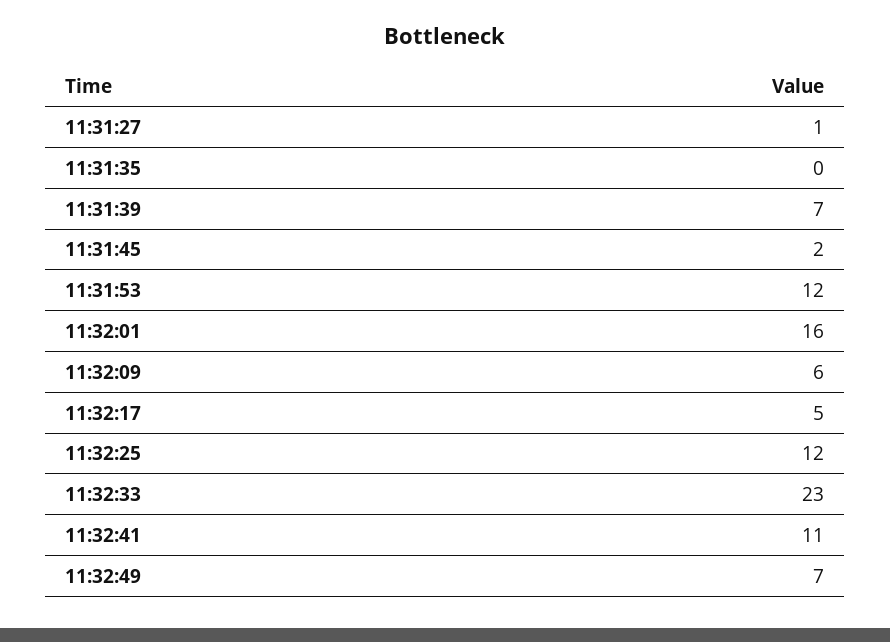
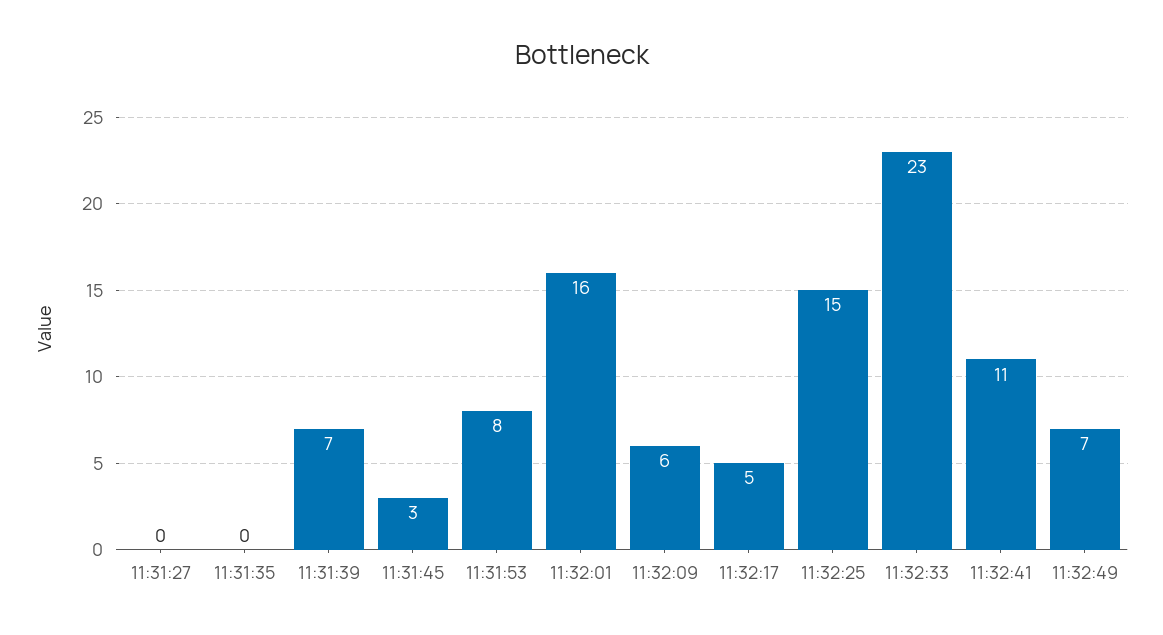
  {
-   "11:31:27": 1,
+   "11:31:27": 0,
    "11:31:35": 0,
    "11:31:39": 7,
-   "11:31:45": 2,
+   "11:31:45": 3,
-   "11:31:53": 12,
+   "11:31:53": 8,
    "11:32:01": 16,
    "11:32:09": 6,
    "11:32:17": 5,
-   "11:32:25": 12,
+   "11:32:25": 15,
    "11:32:33": 23,
    "11:32:41": 11,
    "11:32:49": 7
  }

